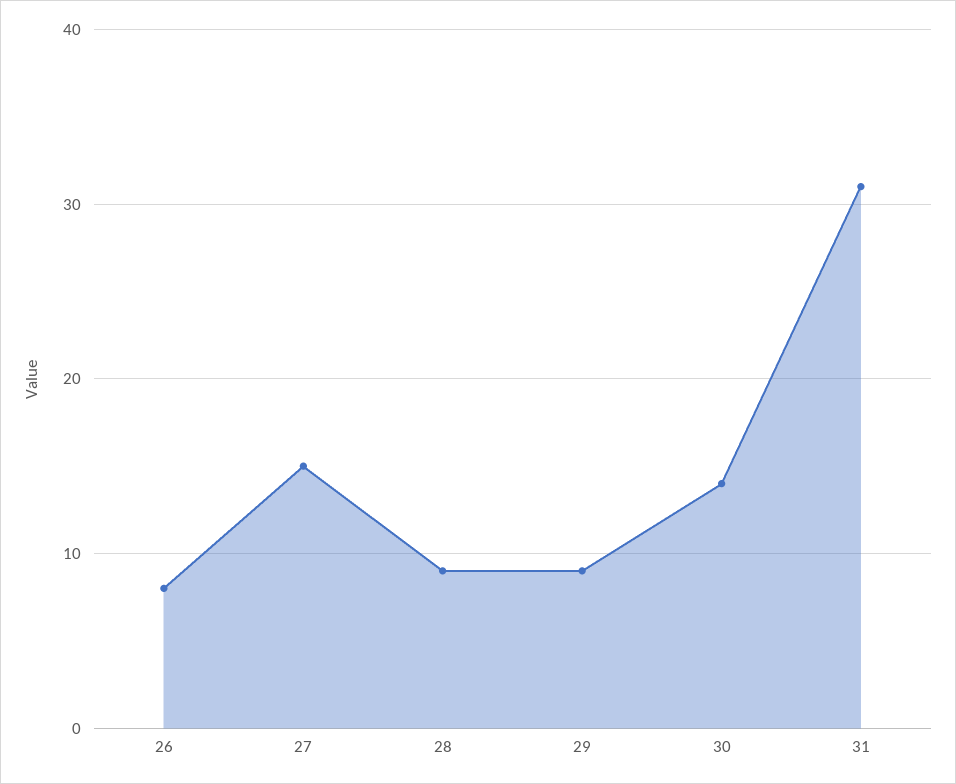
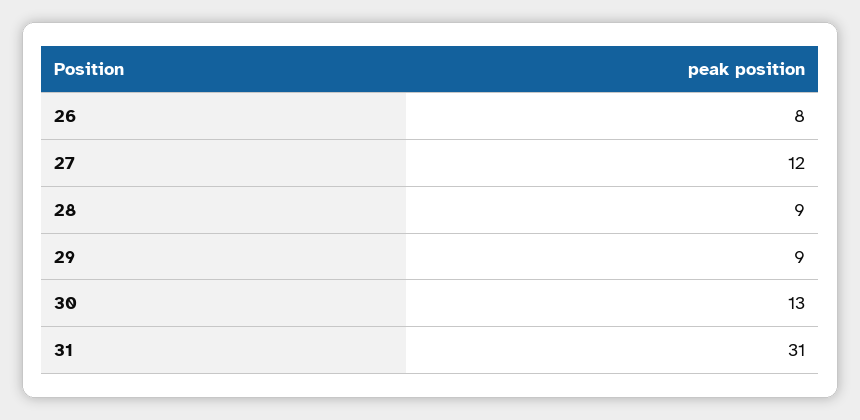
  {
    "26": 8,
-   "27": 15,
+   "27": 12,
    "28": 9,
    "29": 9,
-   "30": 14,
+   "30": 13,
    "31": 31
  }

